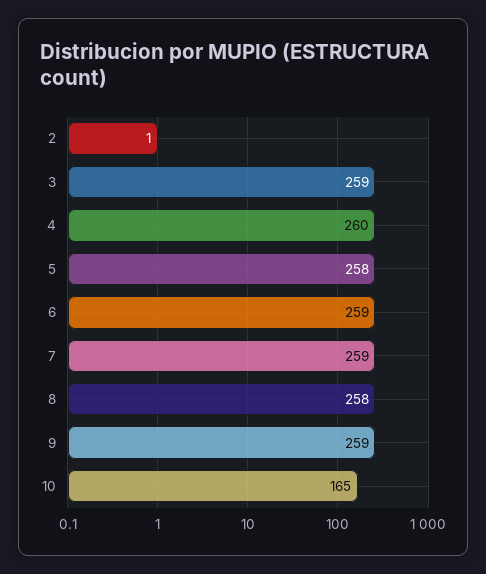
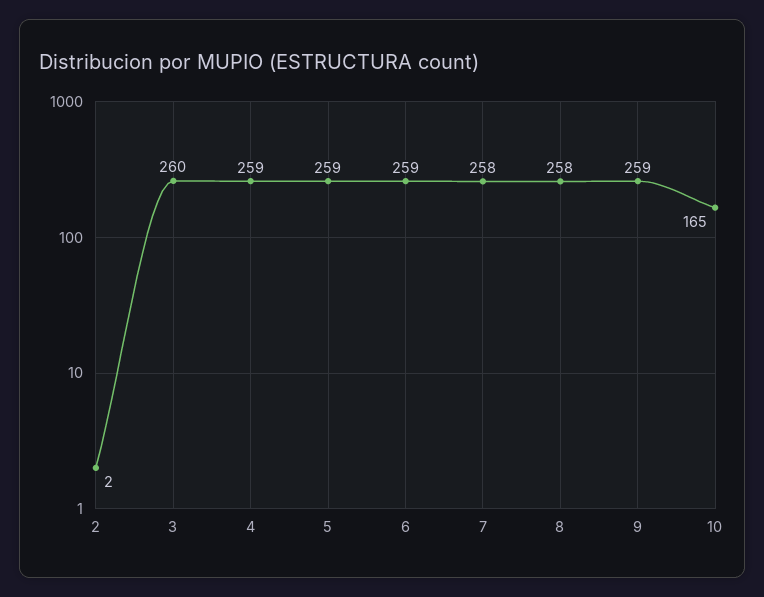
  {
-   "2": 1,
+   "2": 2,
-   "3": 259,
+   "3": 260,
-   "4": 260,
+   "4": 259,
-   "5": 258,
+   "5": 259,
    "6": 259,
-   "7": 259,
+   "7": 258,
    "8": 258,
    "9": 259,
    "10": 165
  }

